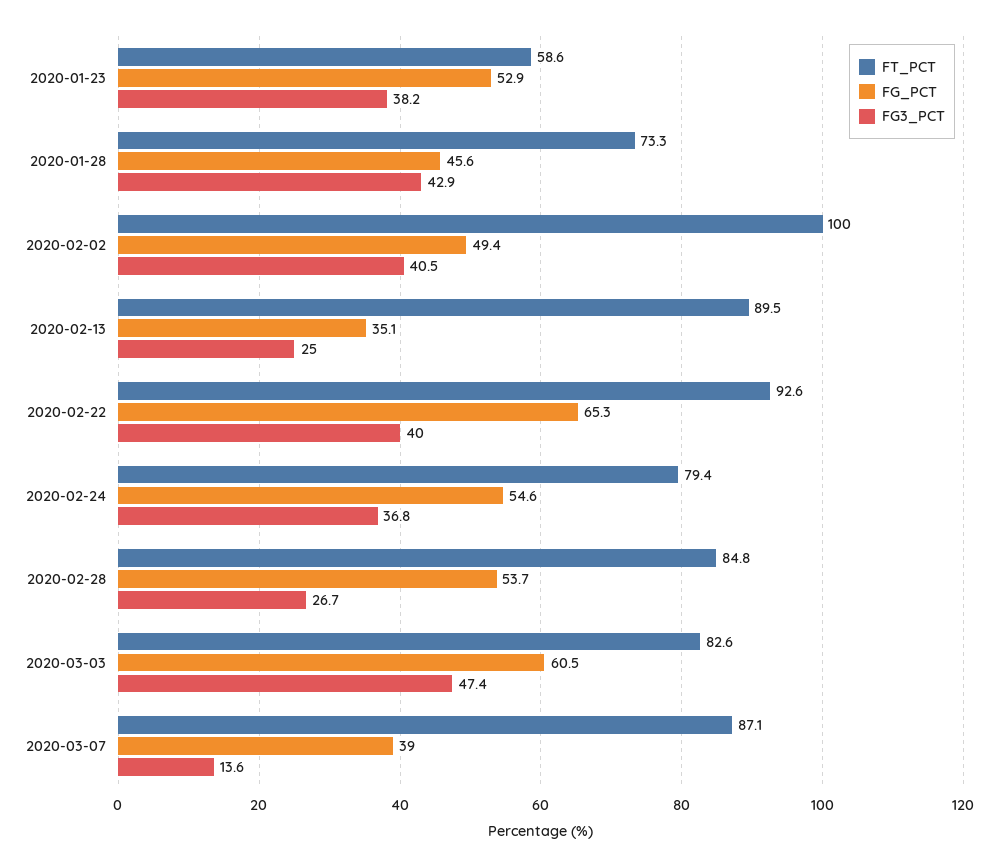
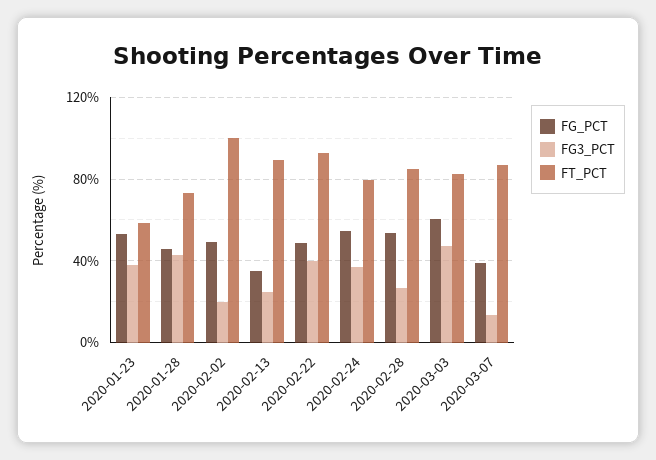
  {
    "FT_PCT": {
      "2020-01-23": 58.6,
      "2020-01-28": 73.3,
      "2020-02-02": 100,
      "2020-02-13": 89.5,
      "2020-02-22": 92.6,
      "2020-02-24": 79.4,
      "2020-02-28": 84.8,
      "2020-03-03": 82.6,
      "2020-03-07": 87.1
    },
    "FG_PCT": {
      "2020-01-23": 52.9,
      "2020-01-28": 45.6,
      "2020-02-02": 49.4,
      "2020-02-13": 35.1,
-     "2020-02-22": 65.3,
+     "2020-02-22": 50,
      "2020-02-24": 54.6,
      "2020-02-28": 53.7,
      "2020-03-03": 60.5,
      "2020-03-07": 39
    },
    "FG3_PCT": {
      "2020-01-23": 38.2,
      "2020-01-28": 42.9,
-     "2020-02-02": 40.5,
+     "2020-02-02": 20,
      "2020-02-13": 25,
      "2020-02-22": 40,
      "2020-02-24": 36.8,
      "2020-02-28": 26.7,
      "2020-03-03": 47.4,
      "2020-03-07": 13.6
    }
  }

